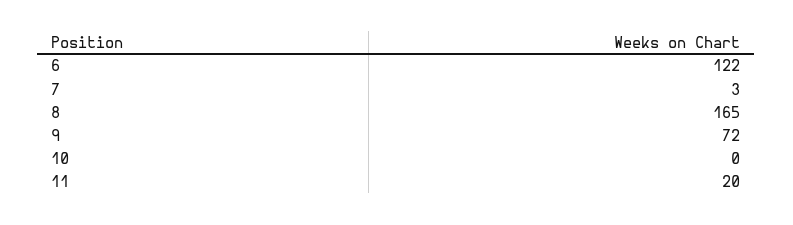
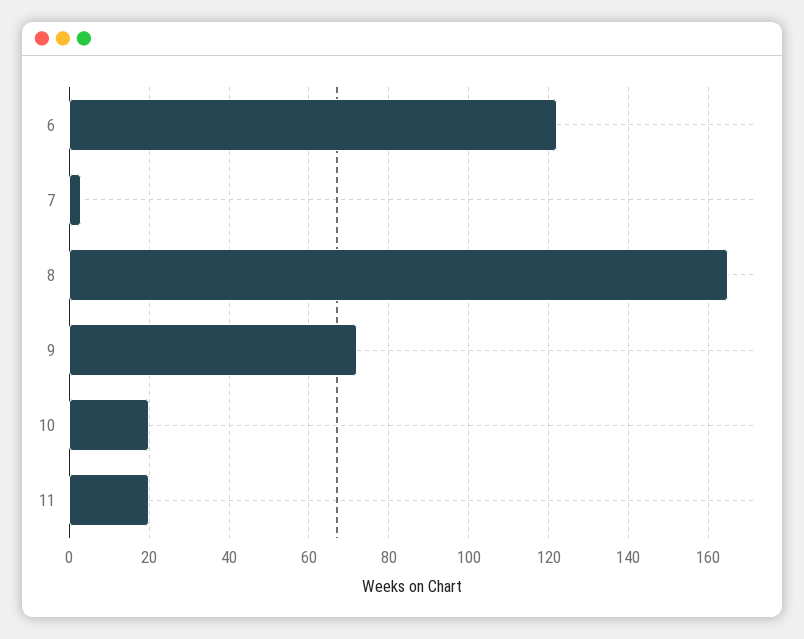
  {
    "6": 122,
    "7": 3,
    "8": 165,
    "9": 72,
-   "10": 0,
+   "10": 20,
    "11": 20
  }

